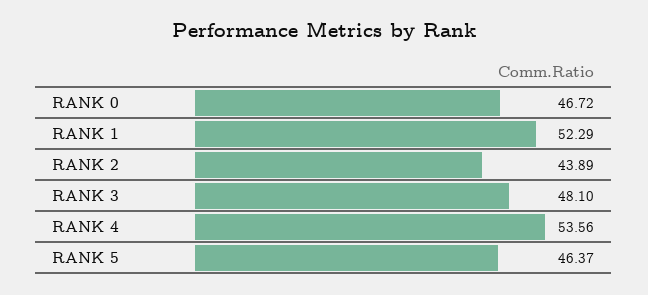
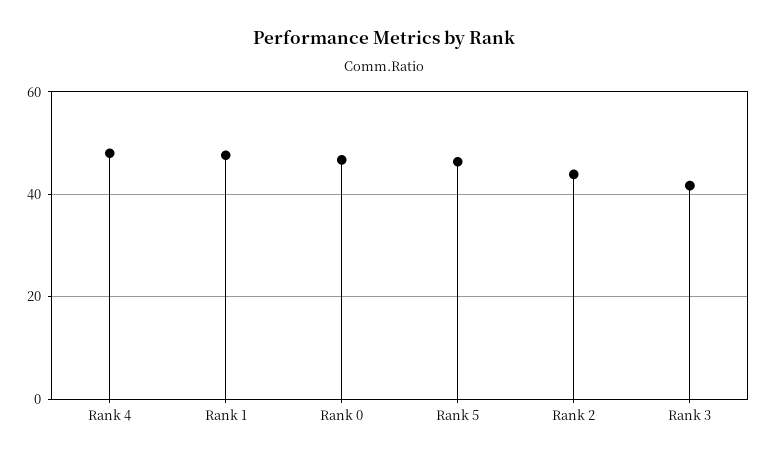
  {
    "RANK 0": 46.72,
-   "RANK 1": 52.29,
+   "RANK 1": 48,
    "RANK 2": 43.89,
-   "RANK 3": 48.1,
+   "RANK 3": 42,
-   "RANK 4": 53.56,
+   "RANK 4": 48,
    "RANK 5": 46.37
  }

